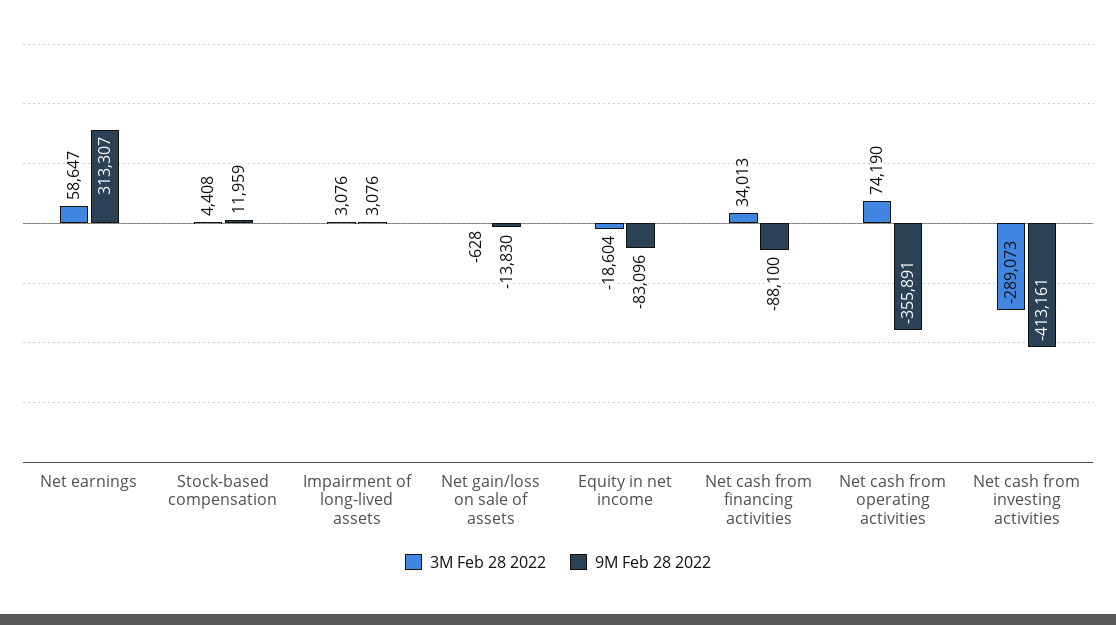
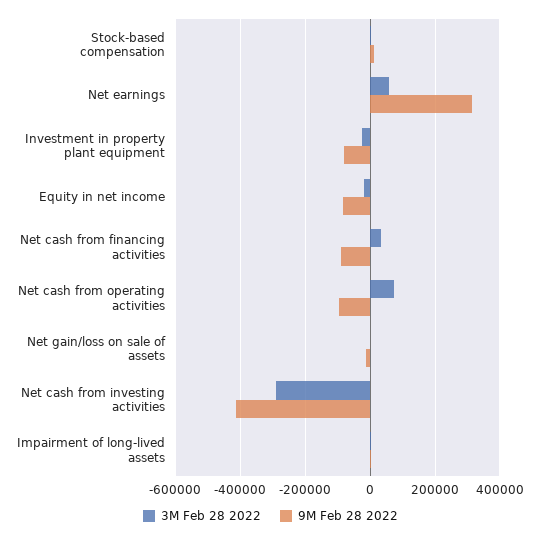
  {
    "3M Feb 28 2022": {
      "Net earnings": 58647,
      "Stock-based compensation": 4408,
      "Impairment of long-lived assets": 3076,
      "Net gain/loss on sale of assets": -628,
      "Equity in net income": -18604,
      "Net cash from financing activities": 34013,
      "Net cash from operating activities": 74190,
-     "Net cash from investing activities": -289073
+     "Net cash from investing activities": -289073,
+     "Investment in property plant equipment": -20000
    },
    "9M Feb 28 2022": {
      "Net earnings": 313307,
      "Stock-based compensation": 11959,
      "Impairment of long-lived assets": 3076,
      "Net gain/loss on sale of assets": -13830,
      "Equity in net income": -83096,
      "Net cash from financing activities": -88100,
-     "Net cash from operating activities": -355891,
+     "Net cash from operating activities": -100000,
-     "Net cash from investing activities": -413161
+     "Net cash from investing activities": -413161,
+     "Investment in property plant equipment": -80000
    }
  }

